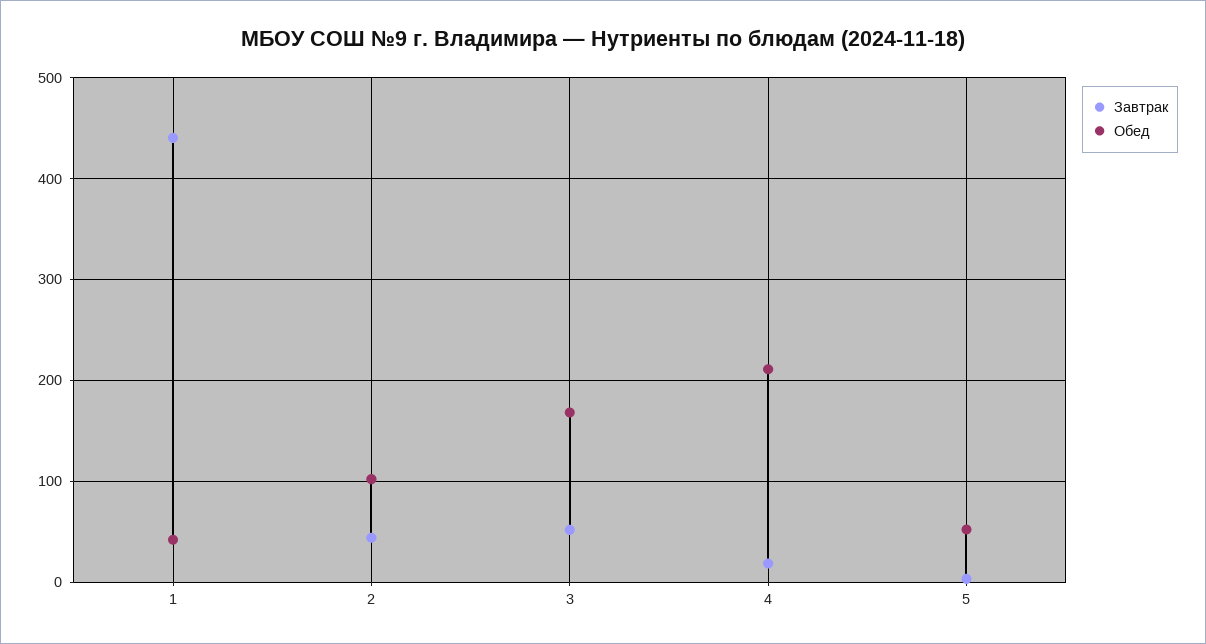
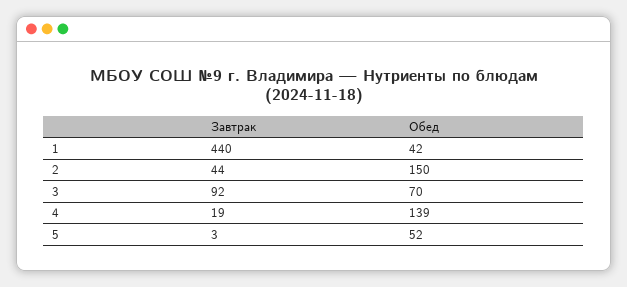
  {
    "Завтрак": {
      "1": 440,
      "2": 44,
-     "3": 50,
+     "3": 92,
      "4": 19,
      "5": 3
    },
    "Обед": {
      "1": 42,
-     "2": 100,
+     "2": 150,
-     "3": 170,
+     "3": 70,
-     "4": 210,
+     "4": 139,
      "5": 52
    }
  }

